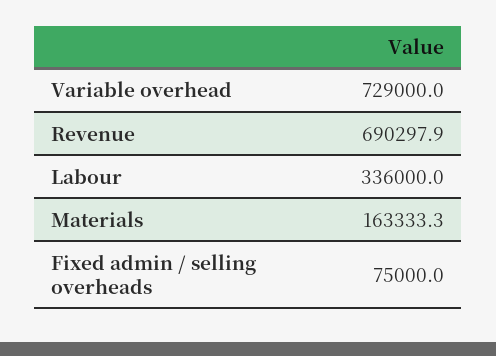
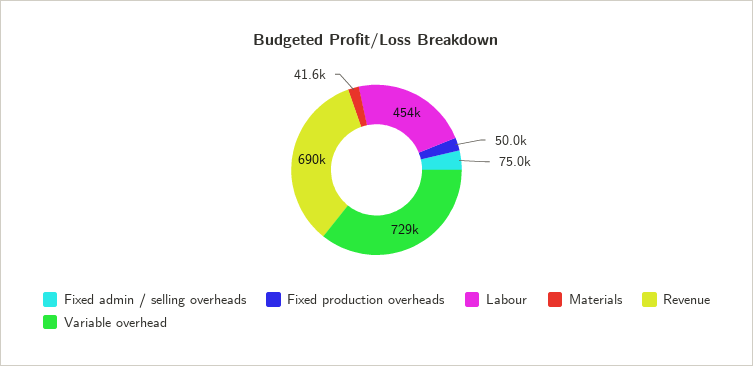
  {
    "Variable overhead": 729000,
    "Revenue": 690297.9,
-   "Labour": 336000,
+   "Labour": 454000,
-   "Materials": 163333.3,
+   "Materials": 41600,
-   "Fixed admin / selling overheads": 75000
+   "Fixed admin / selling overheads": 75000,
+   "Fixed production overheads": 50000
  }

